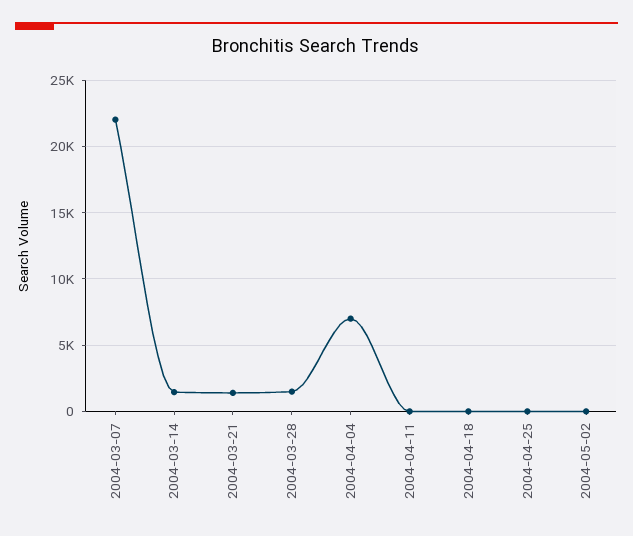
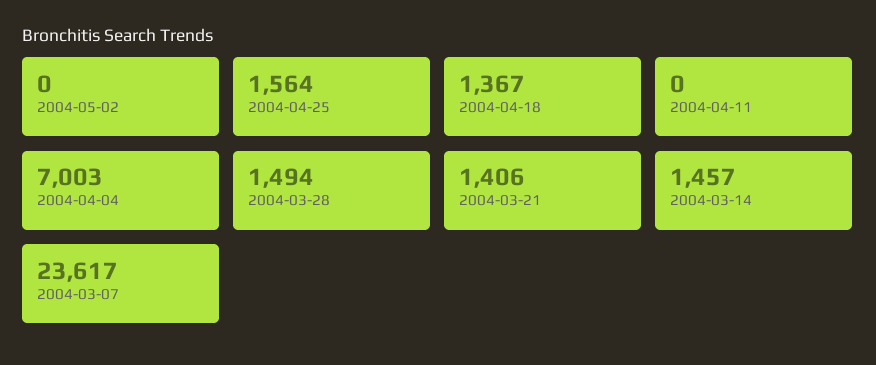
  {
-   "2004-03-07": 22000,
+   "2004-03-07": 23617,
    "2004-03-14": 1457,
    "2004-03-21": 1406,
    "2004-03-28": 1494,
    "2004-04-04": 7003,
    "2004-04-11": 0,
-   "2004-04-18": 0,
+   "2004-04-18": 1367,
-   "2004-04-25": 0,
+   "2004-04-25": 1564,
    "2004-05-02": 0
  }

